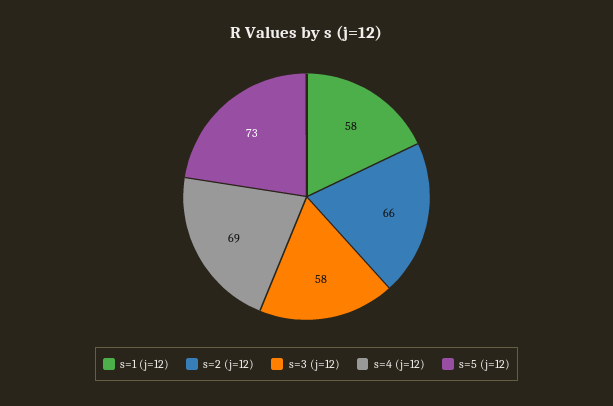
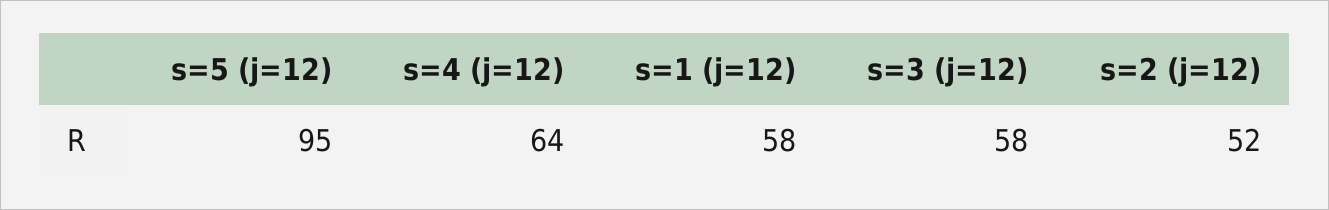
  {
    "s=1 (j=12)": 58,
-   "s=2 (j=12)": 66,
+   "s=2 (j=12)": 52,
    "s=3 (j=12)": 58,
-   "s=4 (j=12)": 69,
+   "s=4 (j=12)": 64,
-   "s=5 (j=12)": 73
+   "s=5 (j=12)": 95
  }

